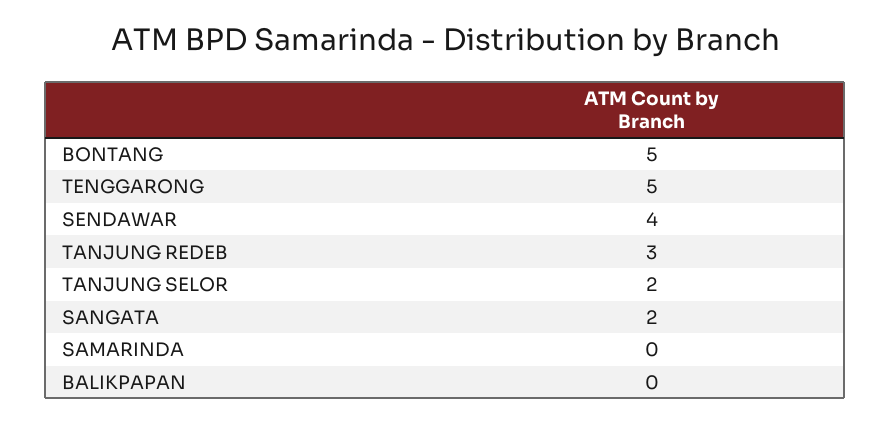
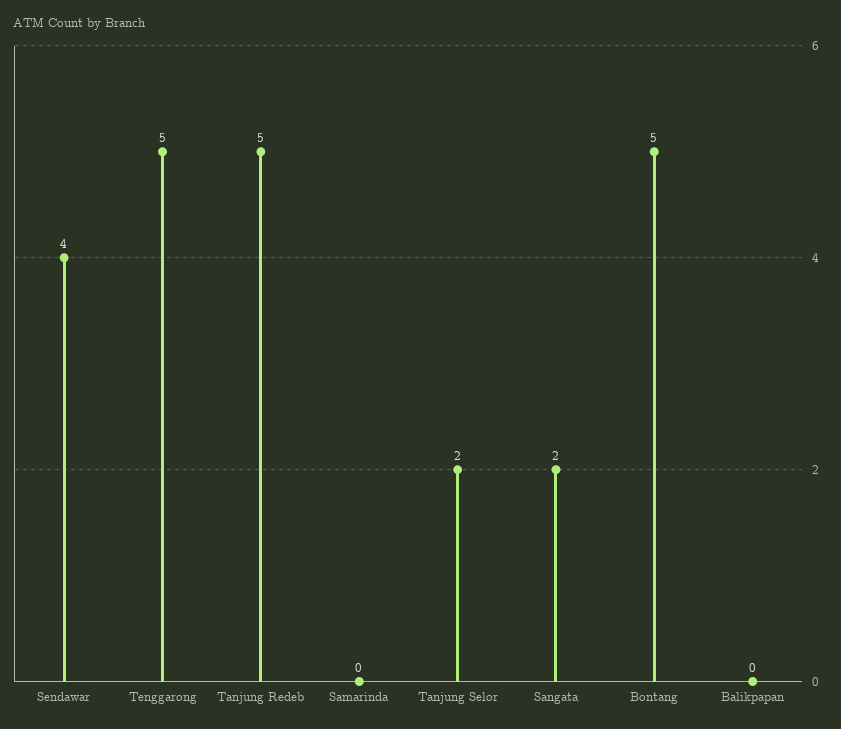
  {
    "BONTANG": 5,
    "TENGGARONG": 5,
    "SENDAWAR": 4,
-   "TANJUNG REDEB": 3,
+   "TANJUNG REDEB": 5,
    "TANJUNG SELOR": 2,
    "SANGATA": 2,
    "SAMARINDA": 0,
    "BALIKPAPAN": 0
  }

